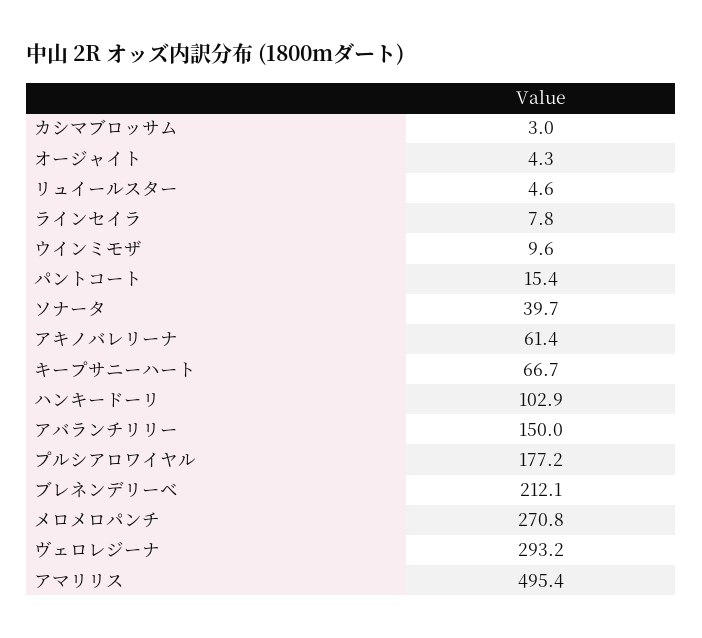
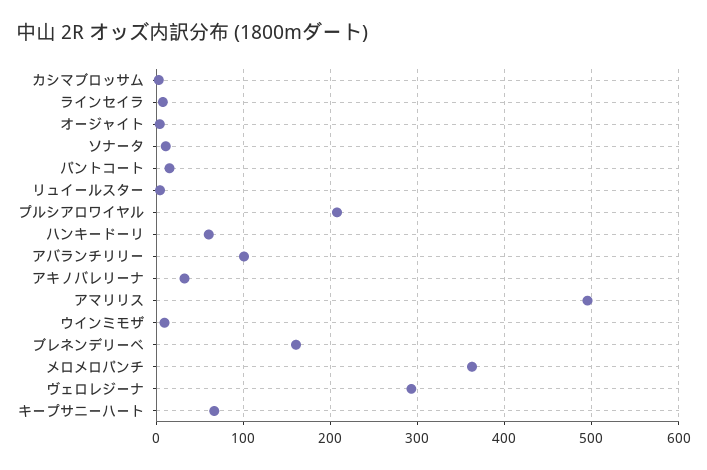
  {
    "カシマブロッサム": 3,
    "オージャイト": 4.3,
    "リュイールスター": 4.6,
    "ラインセイラ": 7.8,
    "ウインミモザ": 9.6,
    "パントコート": 15.4,
-   "ソナータ": 39.7,
+   "ソナータ": 10,
-   "アキノバレリーナ": 61.4,
+   "アキノバレリーナ": 30,
    "キープサニーハート": 66.7,
-   "ハンキードーリ": 102.9,
+   "ハンキードーリ": 60,
-   "アバランチリリー": 150,
+   "アバランチリリー": 100,
-   "プルシアロワイヤル": 177.2,
+   "プルシアロワイヤル": 210,
-   "ブレネンデリーベ": 212.1,
+   "ブレネンデリーベ": 160,
-   "メロメロパンチ": 270.8,
+   "メロメロパンチ": 360,
    "ヴェロレジーナ": 293.2,
    "アマリリス": 495.4
  }

